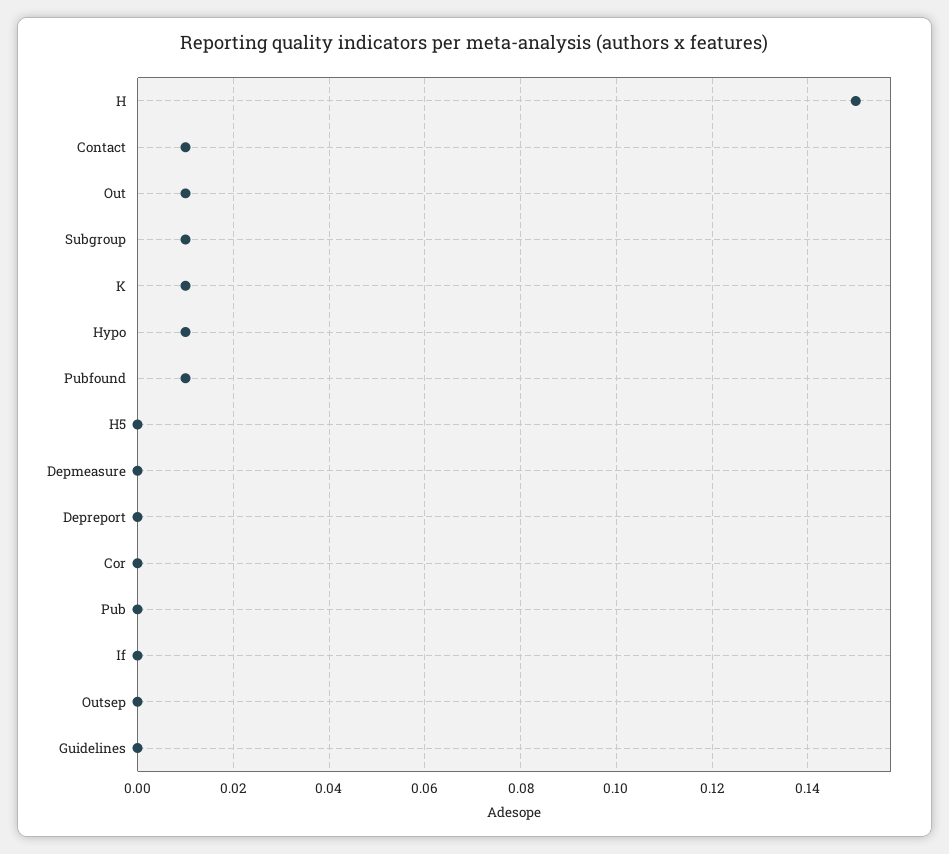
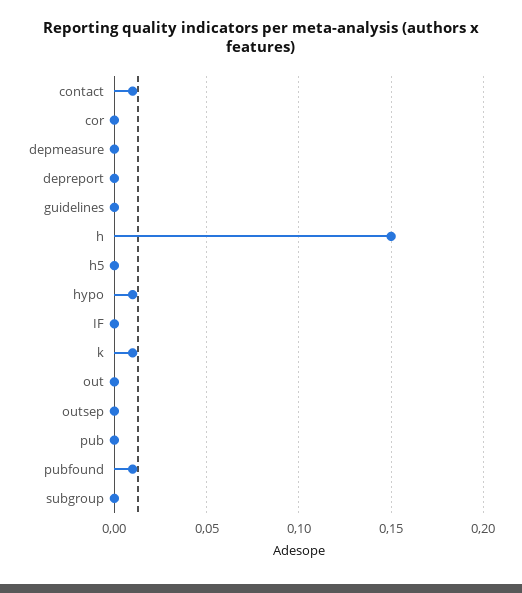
  {
    "H": 0.15,
    "Contact": 0.01,
-   "Out": 0.01,
+   "Out": 0,
-   "Subgroup": 0.01,
+   "Subgroup": 0,
    "K": 0.01,
    "Hypo": 0.01,
    "Pubfound": 0.01,
    "H5": 0,
    "Depmeasure": 0,
    "Depreport": 0,
    "Cor": 0,
    "Pub": 0,
    "If": 0,
    "Outsep": 0,
    "Guidelines": 0
  }

